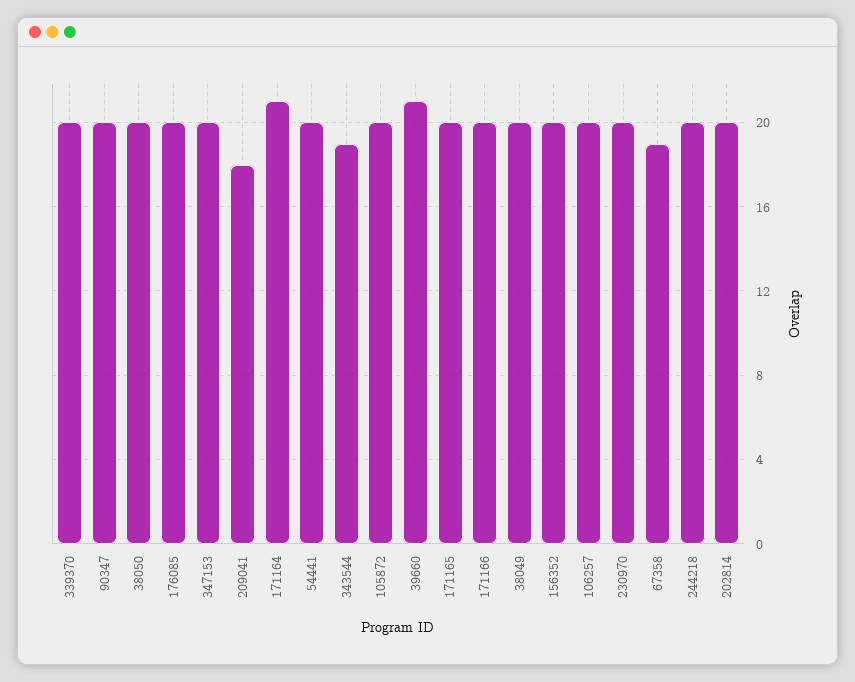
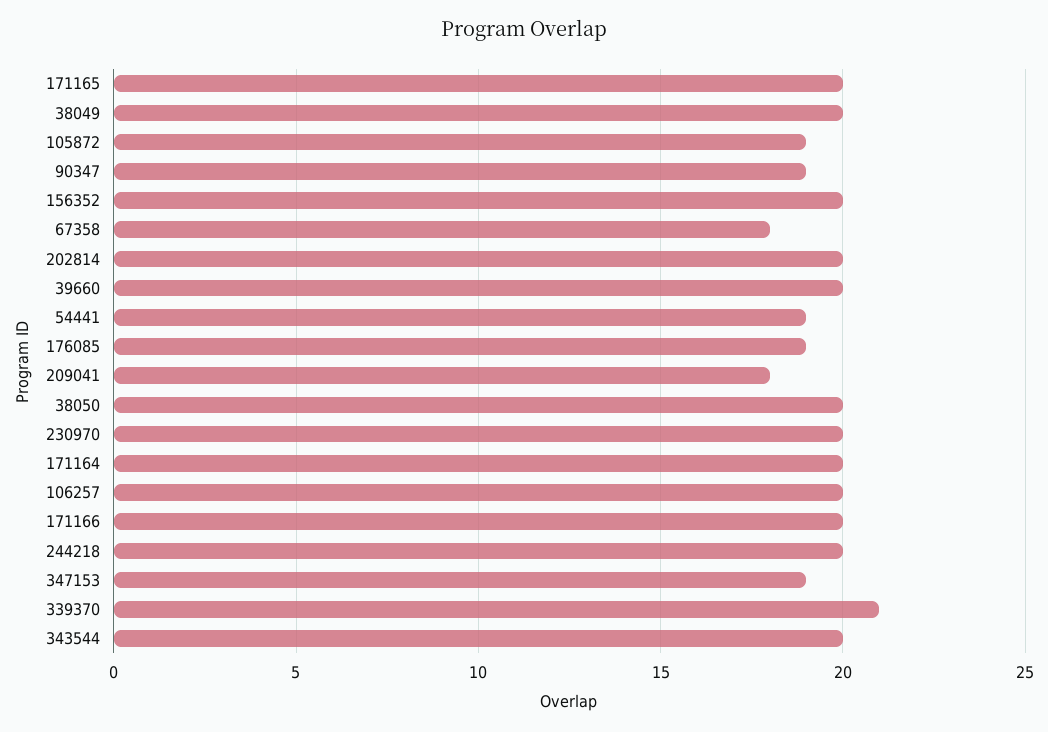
  {
-   "339370": 20,
+   "339370": 21,
-   "90347": 20,
+   "90347": 19,
    "38050": 20,
-   "176085": 20,
+   "176085": 19,
-   "347153": 20,
+   "347153": 19,
    "209041": 18,
-   "171164": 21,
+   "171164": 20,
-   "54441": 20,
+   "54441": 19,
-   "343544": 19,
+   "343544": 20,
-   "105872": 20,
+   "105872": 19,
-   "39660": 21,
+   "39660": 20,
    "171165": 20,
    "171166": 20,
    "38049": 20,
    "156352": 20,
    "106257": 20,
    "230970": 20,
-   "67358": 19,
+   "67358": 18,
    "244218": 20,
    "202814": 20
  }

